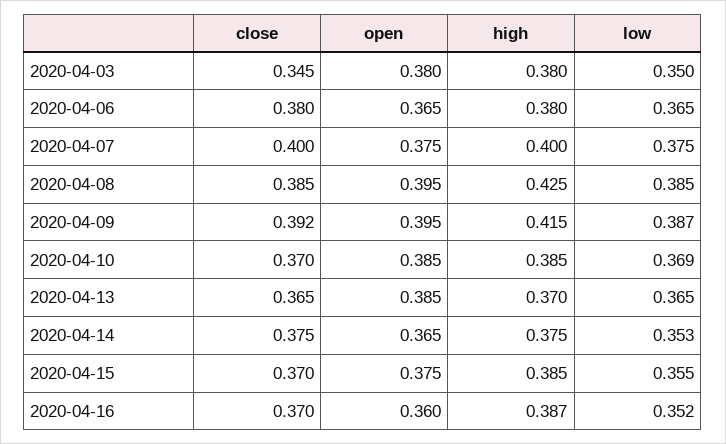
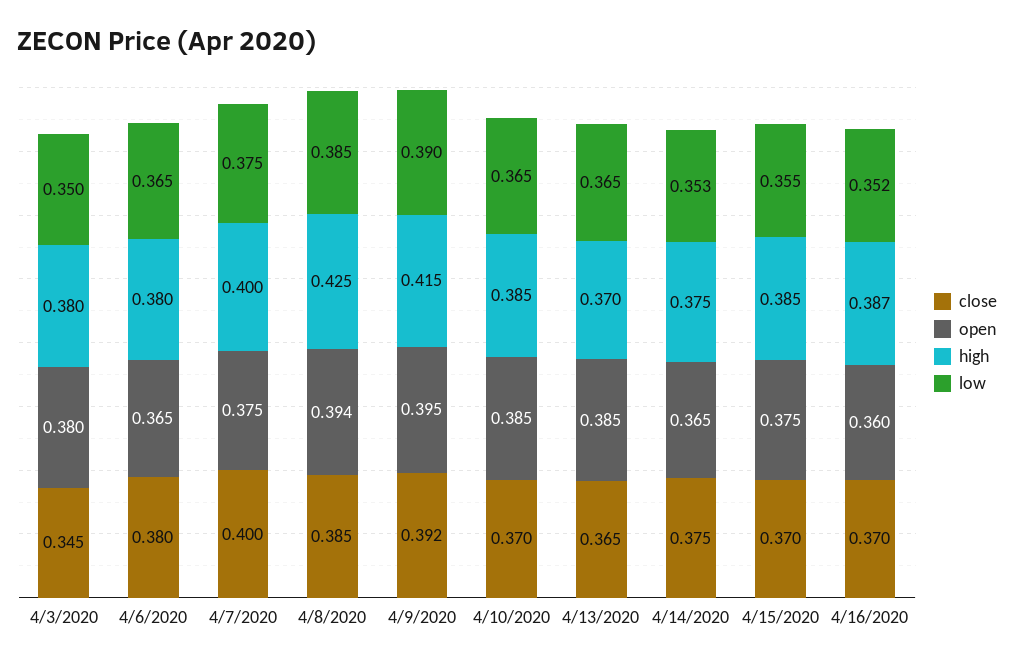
  {
    "close": {
      "2020-04-03": 0.345,
      "2020-04-06": 0.38,
      "2020-04-07": 0.4,
      "2020-04-08": 0.385,
      "2020-04-09": 0.392,
      "2020-04-10": 0.37,
      "2020-04-13": 0.365,
      "2020-04-14": 0.375,
      "2020-04-15": 0.37,
      "2020-04-16": 0.37
    },
    "open": {
      "2020-04-03": 0.38,
      "2020-04-06": 0.365,
      "2020-04-07": 0.375,
-     "2020-04-08": 0.395,
+     "2020-04-08": 0.394,
      "2020-04-09": 0.395,
      "2020-04-10": 0.385,
      "2020-04-13": 0.385,
      "2020-04-14": 0.365,
      "2020-04-15": 0.375,
      "2020-04-16": 0.36
    },
    "high": {
      "2020-04-03": 0.38,
      "2020-04-06": 0.38,
      "2020-04-07": 0.4,
      "2020-04-08": 0.425,
      "2020-04-09": 0.415,
      "2020-04-10": 0.385,
      "2020-04-13": 0.37,
      "2020-04-14": 0.375,
      "2020-04-15": 0.385,
      "2020-04-16": 0.387
    },
    "low": {
      "2020-04-03": 0.35,
      "2020-04-06": 0.365,
      "2020-04-07": 0.375,
      "2020-04-08": 0.385,
-     "2020-04-09": 0.387,
+     "2020-04-09": 0.39,
-     "2020-04-10": 0.369,
+     "2020-04-10": 0.365,
      "2020-04-13": 0.365,
      "2020-04-14": 0.353,
      "2020-04-15": 0.355,
      "2020-04-16": 0.352
    }
  }

